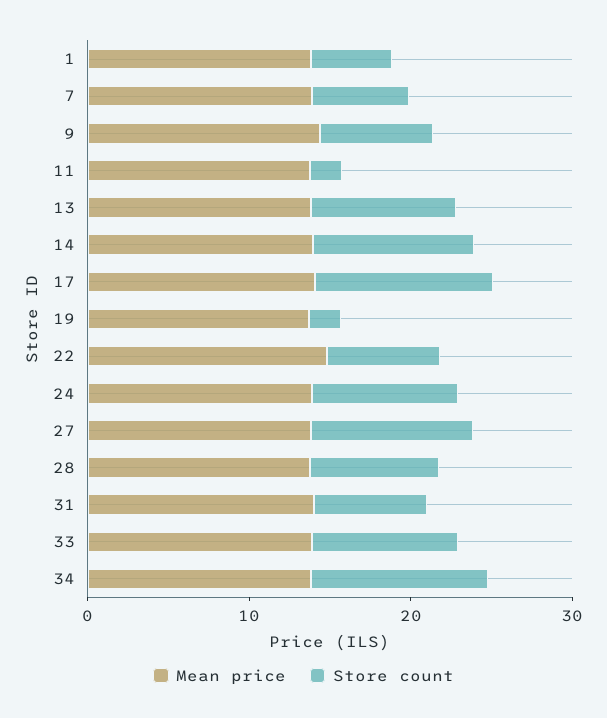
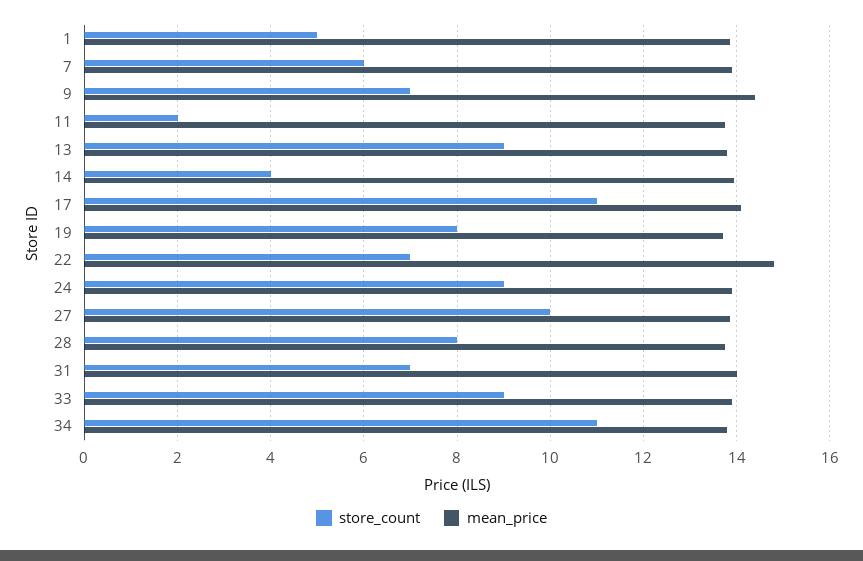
  {
    "Mean price": {
      "1": 13.8,
      "7": 14,
      "9": 14.4,
      "11": 13.8,
      "13": 13.8,
      "14": 14,
      "17": 14.2,
      "19": 13.8,
      "22": 14.8,
      "24": 14,
      "27": 13.8,
      "28": 13.8,
      "31": 14,
      "33": 14,
      "34": 13.8
    },
    "Store count": {
      "1": 5,
      "7": 6,
      "9": 7,
      "11": 2,
      "13": 9,
-     "14": 10,
+     "14": 4,
      "17": 11,
-     "19": 2,
+     "19": 8,
      "22": 7,
      "24": 9,
      "27": 10,
      "28": 8,
      "31": 7,
      "33": 9,
      "34": 11
    }
  }

